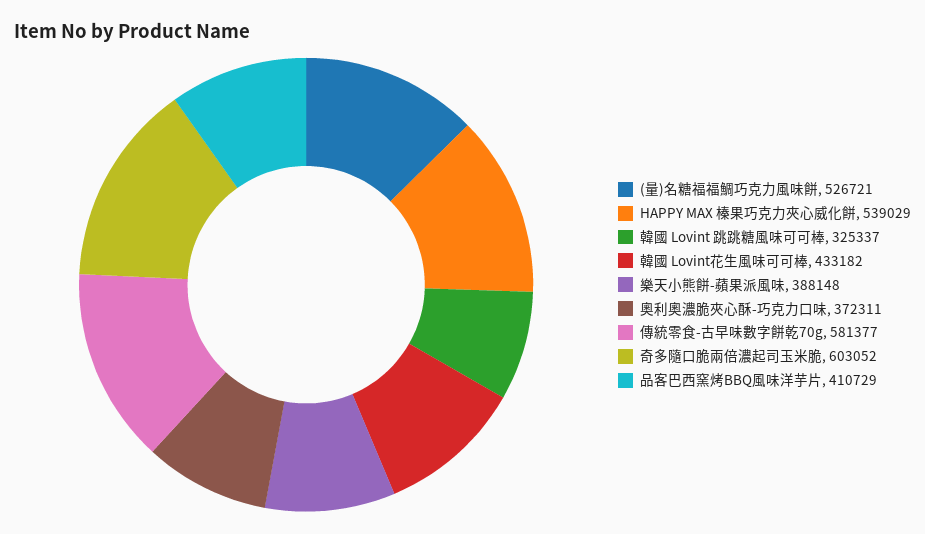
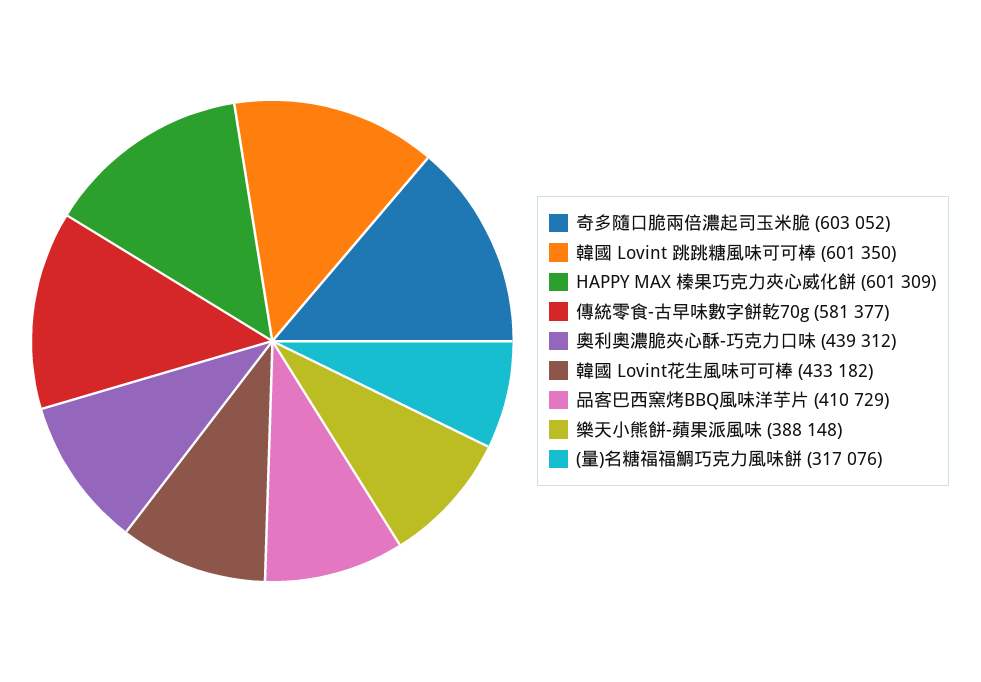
  {
-   "(量)名糖福福鯛巧克力風味餅": 526721,
+   "(量)名糖福福鯛巧克力風味餅": 317076,
-   "HAPPY MAX 榛果巧克力夾心威化餅": 539029,
+   "HAPPY MAX 榛果巧克力夾心威化餅": 601309,
-   "韓國 Lovint 跳跳糖風味可可棒": 325337,
+   "韓國 Lovint 跳跳糖風味可可棒": 601350,
    "韓國 Lovint花生風味可可棒": 433182,
    "樂天小熊餅-蘋果派風味": 388148,
-   "奧利奧濃脆夾心酥-巧克力口味": 372311,
+   "奧利奧濃脆夾心酥-巧克力口味": 439312,
    "傳統零食-古早味數字餅乾70g": 581377,
    "奇多隨口脆兩倍濃起司玉米脆": 603052,
    "品客巴西窯烤BBQ風味洋芋片": 410729
  }

